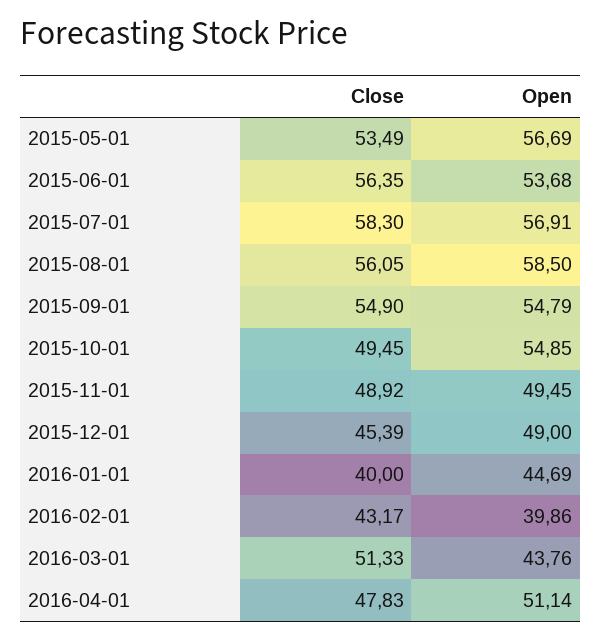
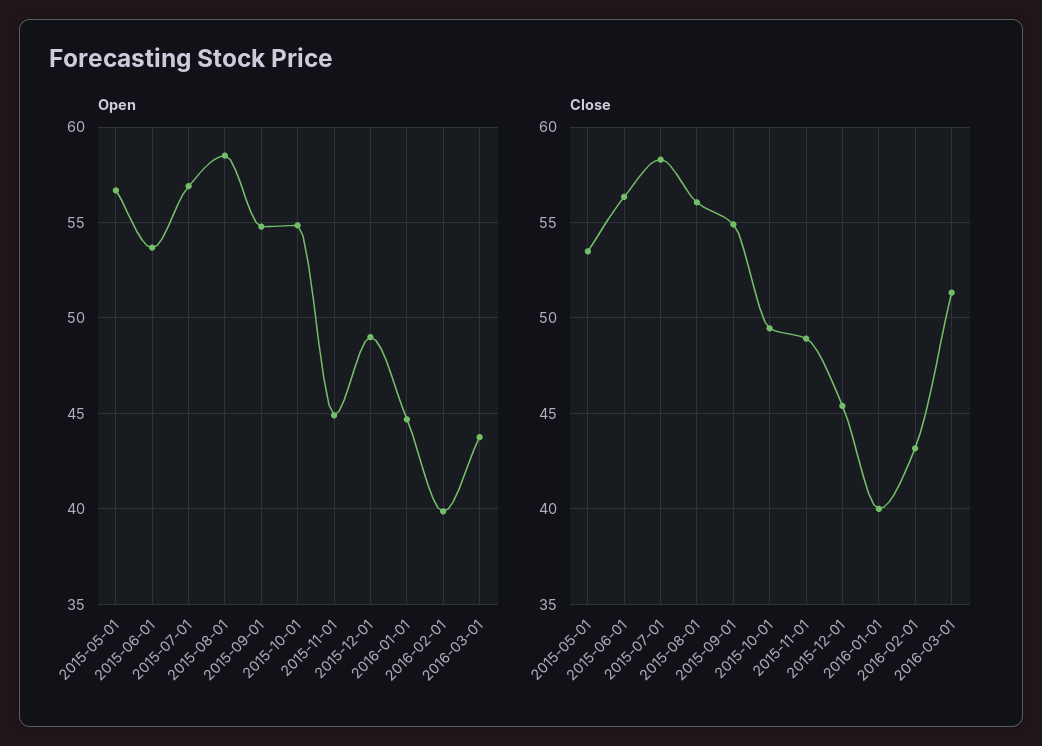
  {
    "Close": {
      "2015-05-01": 53.49,
      "2015-06-01": 56.35,
      "2015-07-01": 58.3,
      "2015-08-01": 56.05,
      "2015-09-01": 54.9,
      "2015-10-01": 49.45,
      "2015-11-01": 48.92,
      "2015-12-01": 45.39,
      "2016-01-01": 40,
      "2016-02-01": 43.17,
-     "2016-03-01": 51.33,
+     "2016-03-01": 51.33
-     "2016-04-01": 47.83
    },
    "Open": {
      "2015-05-01": 56.69,
      "2015-06-01": 53.68,
      "2015-07-01": 56.91,
      "2015-08-01": 58.5,
      "2015-09-01": 54.79,
      "2015-10-01": 54.85,
-     "2015-11-01": 49.45,
+     "2015-11-01": 45,
      "2015-12-01": 49,
      "2016-01-01": 44.69,
      "2016-02-01": 39.86,
-     "2016-03-01": 43.76,
+     "2016-03-01": 43.76
-     "2016-04-01": 51.14
    }
  }

